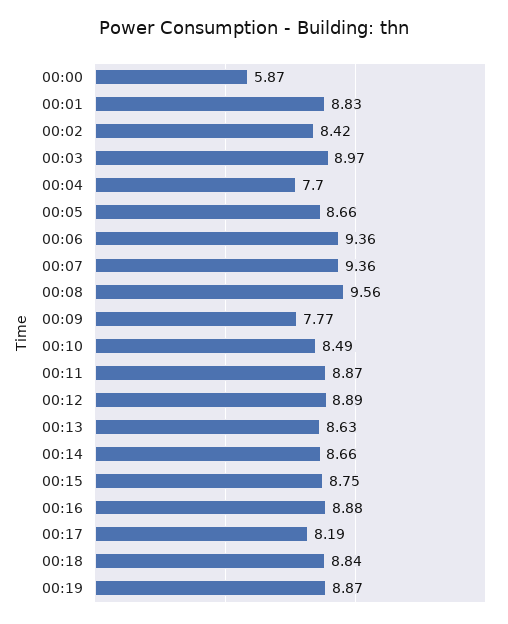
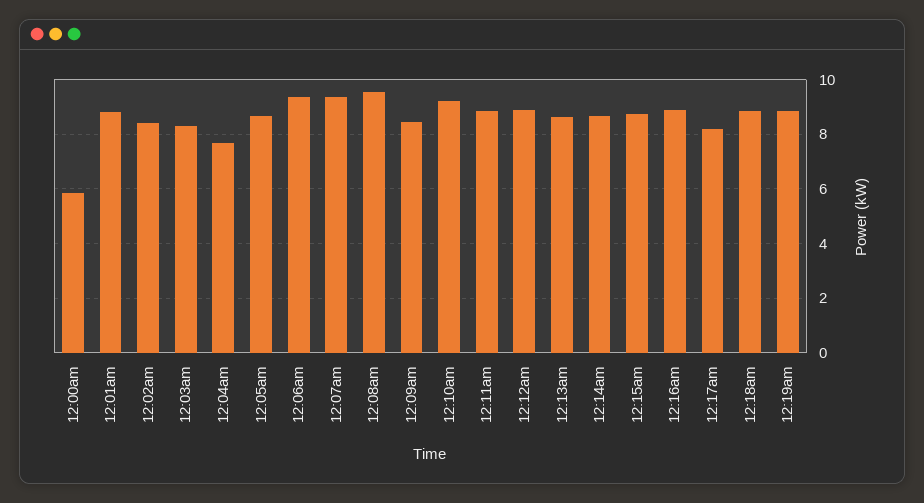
  {
    "00:00": 5.87,
    "00:01": 8.83,
    "00:02": 8.42,
-   "00:03": 8.97,
+   "00:03": 8.25,
    "00:04": 7.7,
    "00:05": 8.66,
    "00:06": 9.36,
    "00:07": 9.36,
    "00:08": 9.56,
-   "00:09": 7.77,
+   "00:09": 8.5,
-   "00:10": 8.49,
+   "00:10": 9.25,
    "00:11": 8.87,
    "00:12": 8.89,
    "00:13": 8.63,
    "00:14": 8.66,
    "00:15": 8.75,
    "00:16": 8.88,
    "00:17": 8.19,
    "00:18": 8.84,
    "00:19": 8.87
  }

